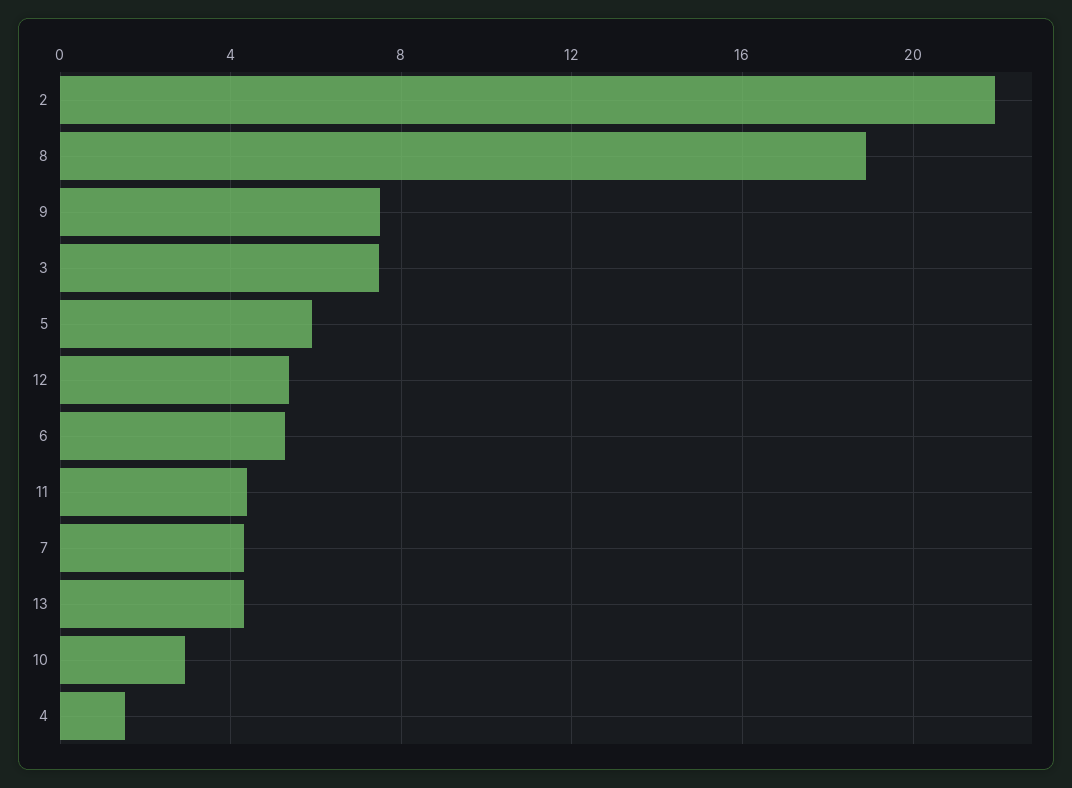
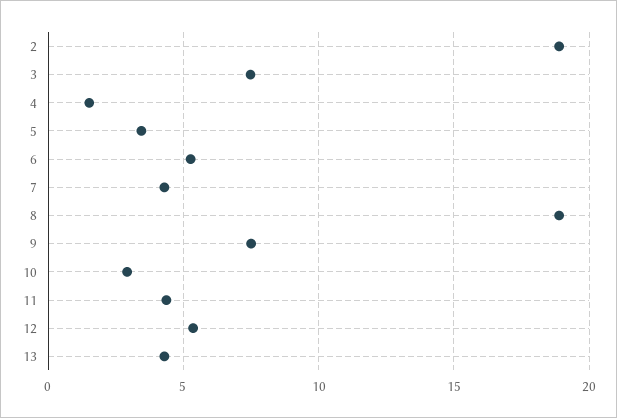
  {
-   "2": 22,
+   "2": 19,
    "8": 19,
    "9": 7.5,
    "3": 7.5,
-   "5": 6,
+   "5": 3.5,
    "12": 5.5,
    "6": 5.5,
    "11": 4.5,
    "7": 4.5,
    "13": 4.5,
    "10": 3,
    "4": 1.5
  }

